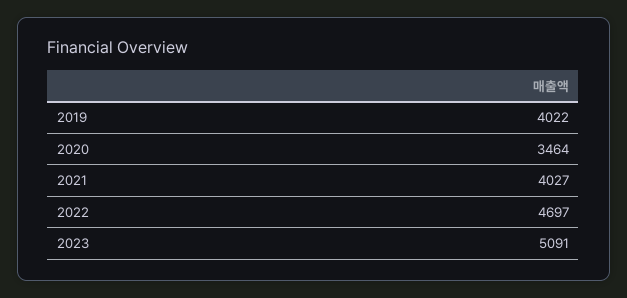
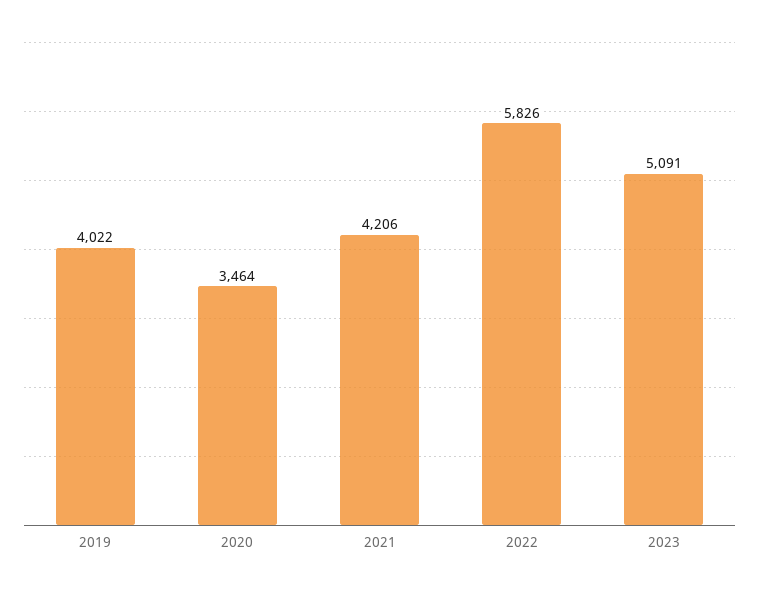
  {
    "2019": 4022,
    "2020": 3464,
-   "2021": 4027,
+   "2021": 4206,
-   "2022": 4697,
+   "2022": 5826,
    "2023": 5091
  }

